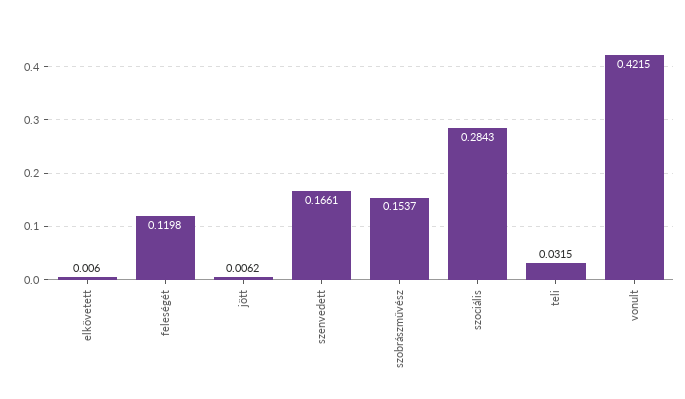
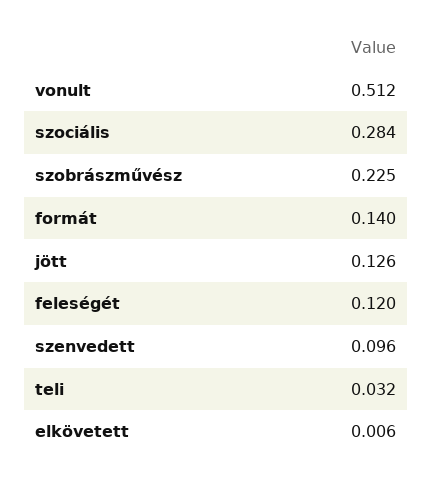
  {
    "elkövetett": 0.006,
    "feleségét": 0.1198,
-   "jött": 0.0062,
+   "jött": 0.126,
-   "szenvedett": 0.1661,
+   "szenvedett": 0.096,
-   "szobrászművész": 0.1537,
+   "szobrászművész": 0.225,
    "szociális": 0.2843,
    "teli": 0.0315,
-   "vonult": 0.4215
+   "vonult": 0.512,
+   "formát": 0.14
  }

